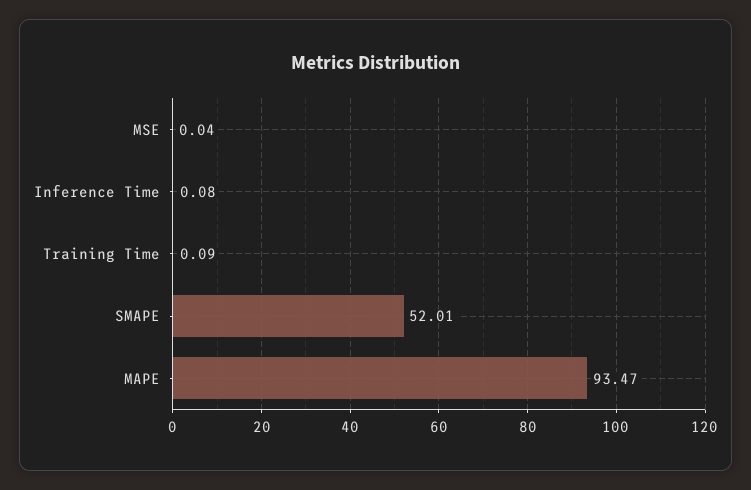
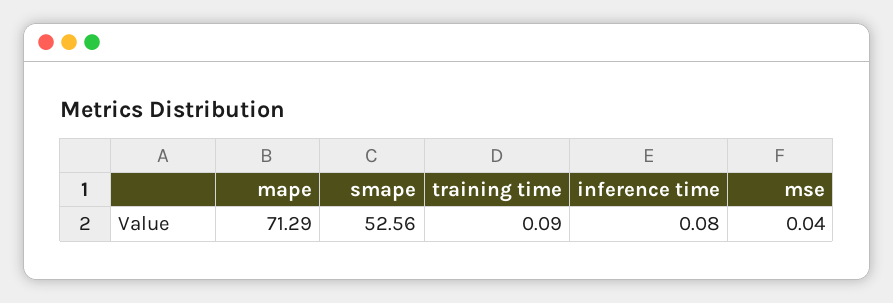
  {
    "MSE": 0.04,
    "Inference Time": 0.08,
    "Training Time": 0.09,
-   "SMAPE": 52.01,
+   "SMAPE": 52.56,
-   "MAPE": 93.47
+   "MAPE": 71.29
  }

